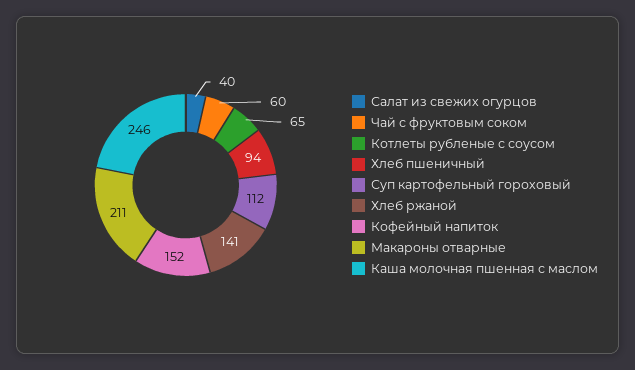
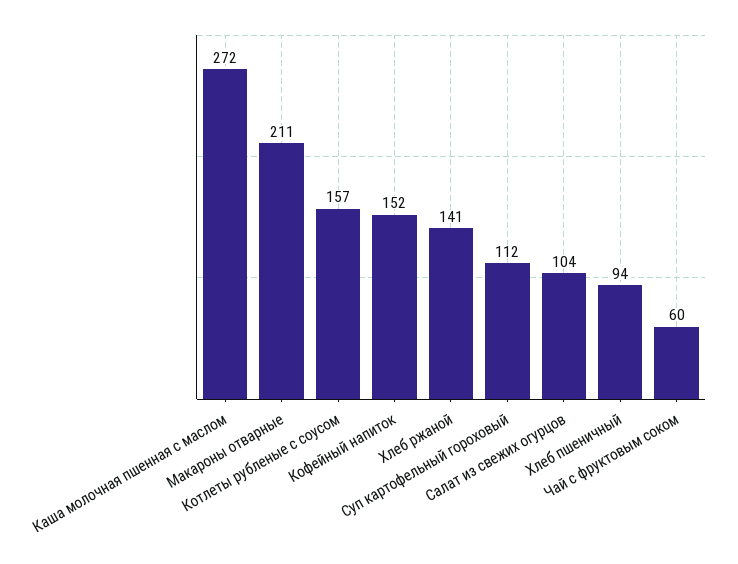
  {
-   "Салат из свежих огурцов": 40,
+   "Салат из свежих огурцов": 104,
    "Чай с фруктовым соком": 60,
-   "Котлеты рубленые с соусом": 65,
+   "Котлеты рубленые с соусом": 157,
    "Хлеб пшеничный": 94,
    "Суп картофельный гороховый": 112,
    "Хлеб ржаной": 141,
    "Кофейный напиток": 152,
    "Макароны отварные": 211,
-   "Каша молочная пшенная с маслом": 246
+   "Каша молочная пшенная с маслом": 272
  }

